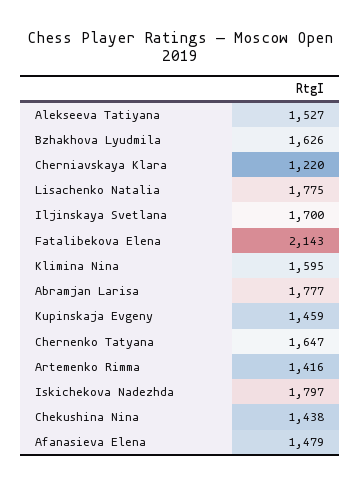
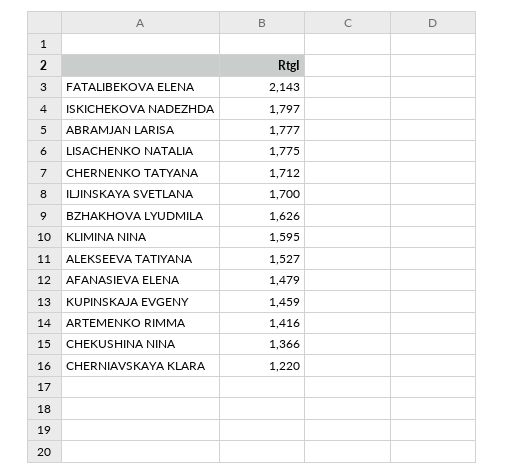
  {
    "Alekseeva Tatiyana": 1527,
    "Bzhakhova Lyudmila": 1626,
    "Cherniavskaya Klara": 1220,
    "Lisachenko Natalia": 1775,
    "Iljinskaya Svetlana": 1700,
    "Fatalibekova Elena": 2143,
    "Klimina Nina": 1595,
    "Abramjan Larisa": 1777,
    "Kupinskaja Evgeny": 1459,
-   "Chernenko Tatyana": 1647,
+   "Chernenko Tatyana": 1712,
    "Artemenko Rimma": 1416,
    "Iskichekova Nadezhda": 1797,
-   "Chekushina Nina": 1438,
+   "Chekushina Nina": 1366,
    "Afanasieva Elena": 1479
  }

